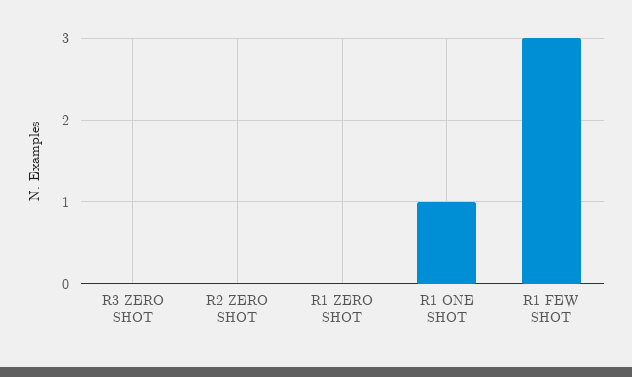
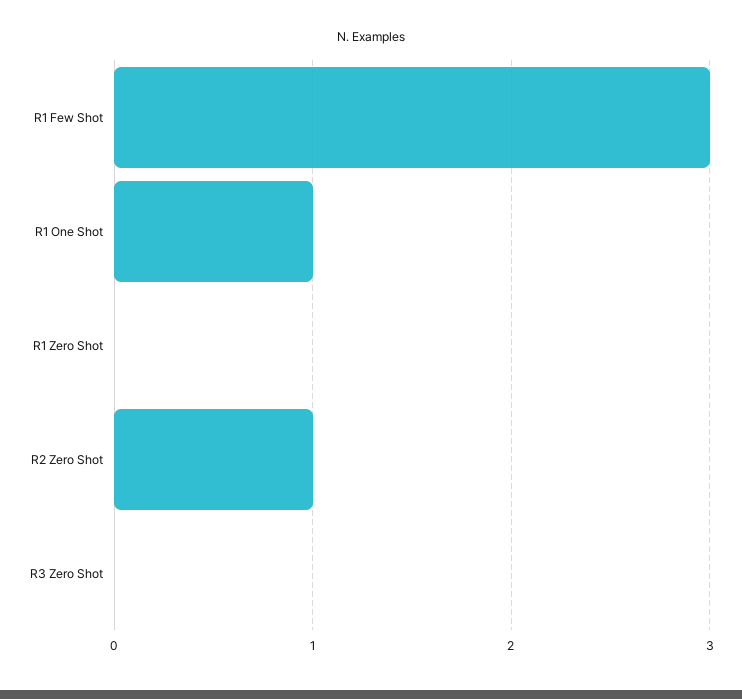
  {
    "R3 ZERO SHOT": 0,
-   "R2 ZERO SHOT": 0,
+   "R2 ZERO SHOT": 1,
    "R1 ZERO SHOT": 0,
    "R1 ONE SHOT": 1,
    "R1 FEW SHOT": 3
  }

